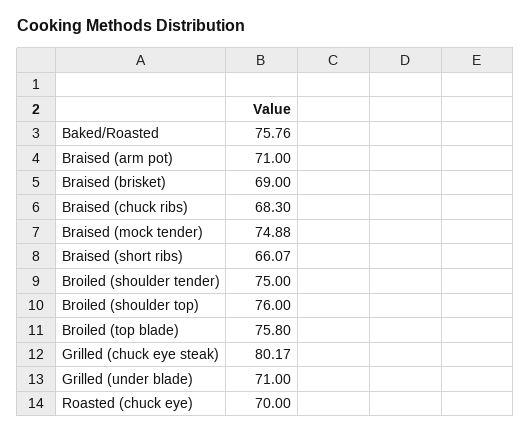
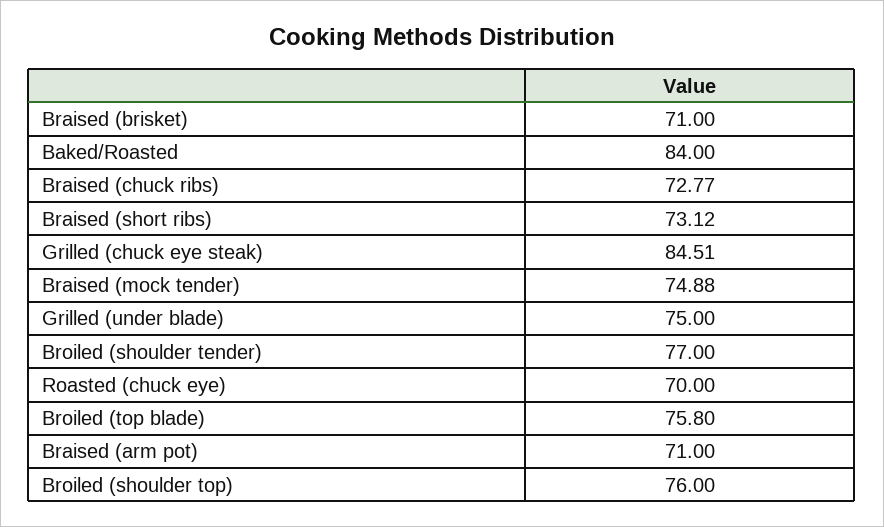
  {
-   "Baked/Roasted": 75.76,
+   "Baked/Roasted": 84,
    "Braised (arm pot)": 71,
-   "Braised (brisket)": 69,
+   "Braised (brisket)": 71,
-   "Braised (chuck ribs)": 68.3,
+   "Braised (chuck ribs)": 72.77,
    "Braised (mock tender)": 74.88,
-   "Braised (short ribs)": 66.07,
+   "Braised (short ribs)": 73.12,
-   "Broiled (shoulder tender)": 75,
+   "Broiled (shoulder tender)": 77,
    "Broiled (shoulder top)": 76,
    "Broiled (top blade)": 75.8,
-   "Grilled (chuck eye steak)": 80.17,
+   "Grilled (chuck eye steak)": 84.51,
-   "Grilled (under blade)": 71,
+   "Grilled (under blade)": 75,
    "Roasted (chuck eye)": 70
  }

